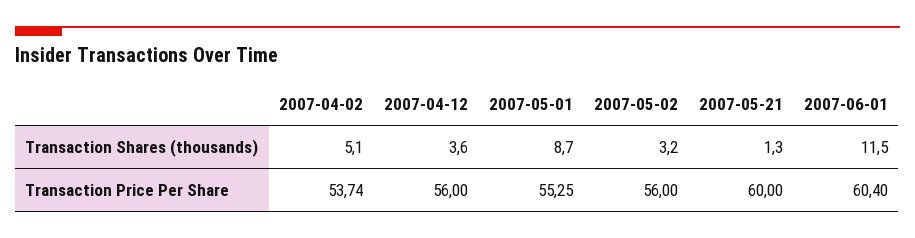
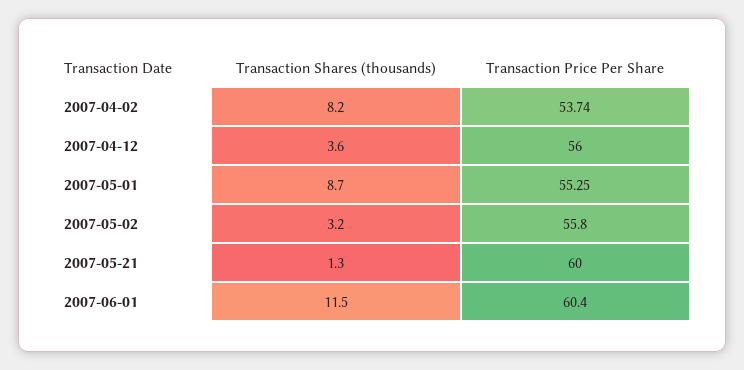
  {
    "2007-04-02": {
-     "Transaction Shares (thousands)": 5.1,
+     "Transaction Shares (thousands)": 8.2,
      "Transaction Price Per Share": 53.74
    },
    "2007-04-12": {
      "Transaction Shares (thousands)": 3.6,
      "Transaction Price Per Share": 56
    },
    "2007-05-01": {
      "Transaction Shares (thousands)": 8.7,
      "Transaction Price Per Share": 55.25
    },
    "2007-05-02": {
      "Transaction Shares (thousands)": 3.2,
-     "Transaction Price Per Share": 56
+     "Transaction Price Per Share": 55.8
    },
    "2007-05-21": {
      "Transaction Shares (thousands)": 1.3,
      "Transaction Price Per Share": 60
    },
    "2007-06-01": {
      "Transaction Shares (thousands)": 11.5,
      "Transaction Price Per Share": 60.4
    }
  }

